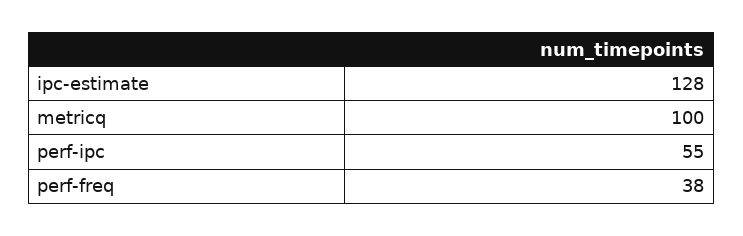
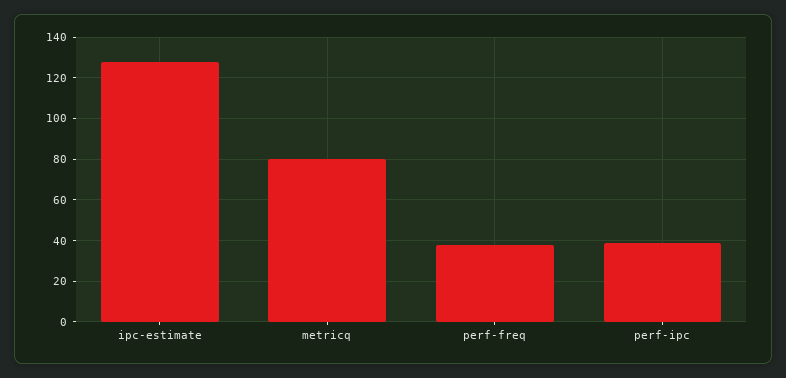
  {
    "ipc-estimate": 128,
-   "metricq": 100,
+   "metricq": 80,
-   "perf-ipc": 55,
+   "perf-ipc": 40,
    "perf-freq": 38
  }

